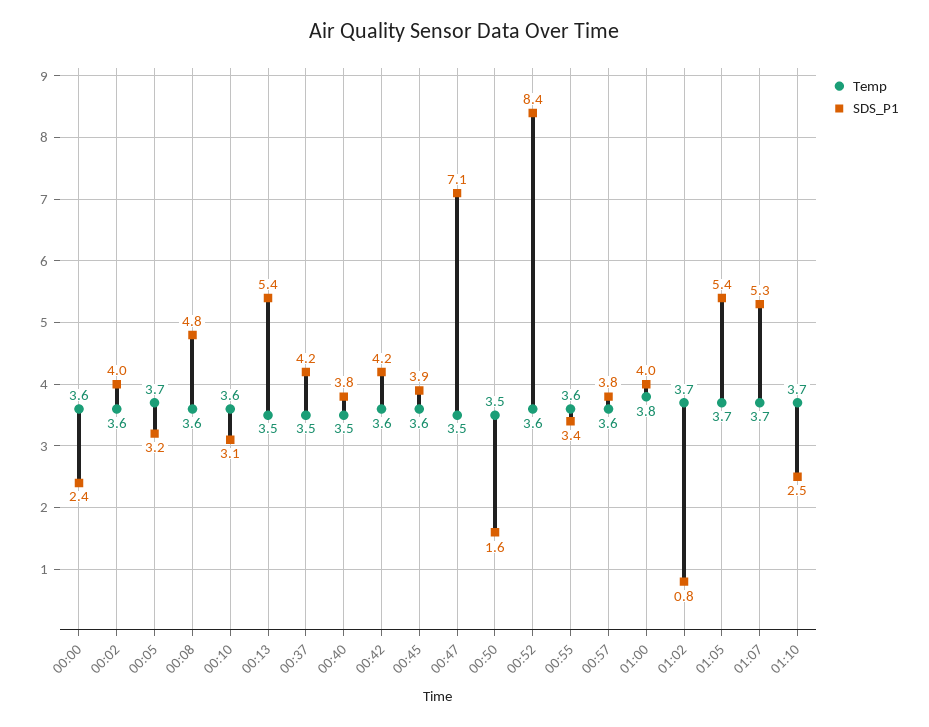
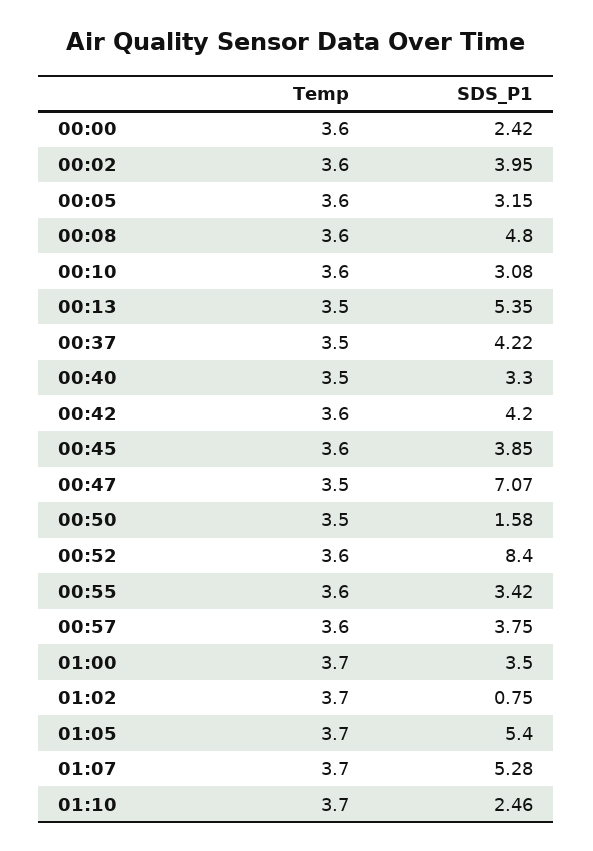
  {
    "Temp": {
      "00:00": 3.6,
      "00:02": 3.6,
-     "00:05": 3.7,
+     "00:05": 3.6,
      "00:08": 3.6,
      "00:10": 3.6,
      "00:13": 3.5,
      "00:37": 3.5,
      "00:40": 3.5,
      "00:42": 3.6,
      "00:45": 3.6,
      "00:47": 3.5,
      "00:50": 3.5,
      "00:52": 3.6,
      "00:55": 3.6,
      "00:57": 3.6,
-     "01:00": 3.8,
+     "01:00": 3.7,
      "01:02": 3.7,
      "01:05": 3.7,
      "01:07": 3.7,
      "01:10": 3.7
    },
    "SDS_P1": {
      "00:00": 2.42,
      "00:02": 3.95,
      "00:05": 3.15,
      "00:08": 4.8,
      "00:10": 3.08,
      "00:13": 5.35,
      "00:37": 4.22,
-     "00:40": 3.8,
+     "00:40": 3.3,
      "00:42": 4.2,
      "00:45": 3.85,
      "00:47": 7.07,
      "00:50": 1.58,
      "00:52": 8.4,
      "00:55": 3.42,
      "00:57": 3.75,
-     "01:00": 4,
+     "01:00": 3.5,
      "01:02": 0.75,
      "01:05": 5.4,
      "01:07": 5.28,
      "01:10": 2.46
    }
  }

